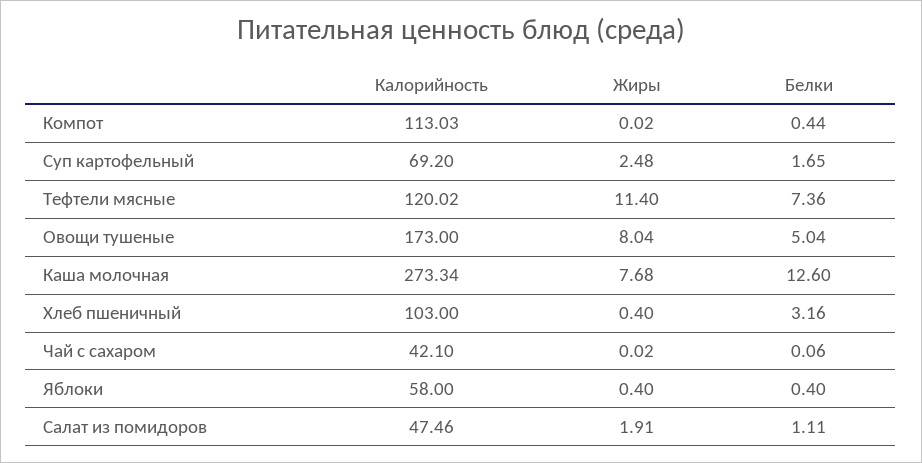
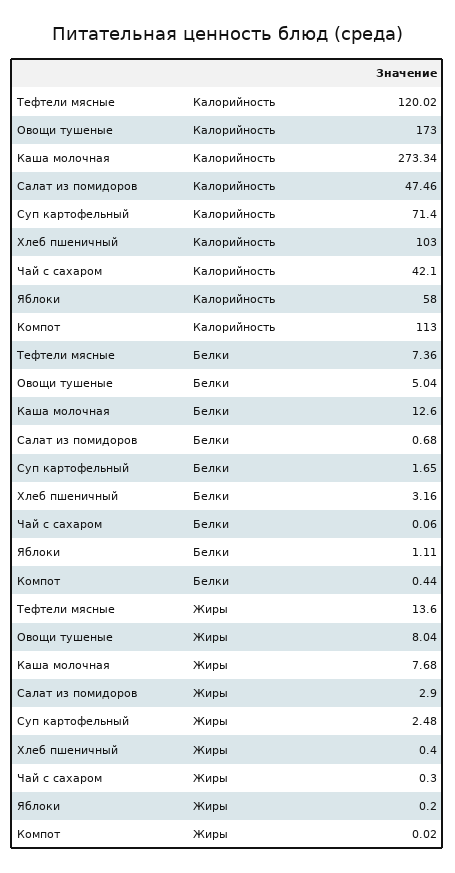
  {
    "Калорийность": {
-     "Компот": 113.03,
+     "Компот": 113,
-     "Суп картофельный": 69.2,
+     "Суп картофельный": 71.4,
      "Тефтели мясные": 120.02,
      "Овощи тушеные": 173,
      "Каша молочная": 273.34,
      "Хлеб пшеничный": 103,
      "Чай с сахаром": 42.1,
      "Яблоки": 58,
      "Салат из помидоров": 47.46
    },
    "Жиры": {
      "Компот": 0.02,
      "Суп картофельный": 2.48,
-     "Тефтели мясные": 11.4,
+     "Тефтели мясные": 13.6,
      "Овощи тушеные": 8.04,
      "Каша молочная": 7.68,
      "Хлеб пшеничный": 0.4,
-     "Чай с сахаром": 0.02,
+     "Чай с сахаром": 0.3,
-     "Яблоки": 0.4,
+     "Яблоки": 0.2,
-     "Салат из помидоров": 1.91
+     "Салат из помидоров": 2.9
    },
    "Белки": {
      "Компот": 0.44,
      "Суп картофельный": 1.65,
      "Тефтели мясные": 7.36,
      "Овощи тушеные": 5.04,
      "Каша молочная": 12.6,
      "Хлеб пшеничный": 3.16,
      "Чай с сахаром": 0.06,
-     "Яблоки": 0.4,
+     "Яблоки": 1.11,
-     "Салат из помидоров": 1.11
+     "Салат из помидоров": 0.68
    }
  }

